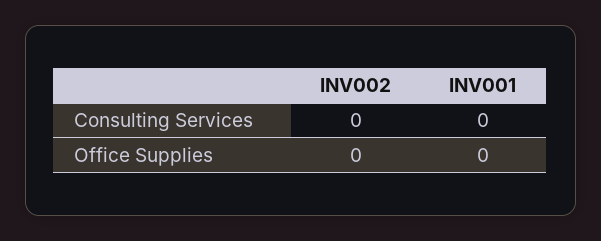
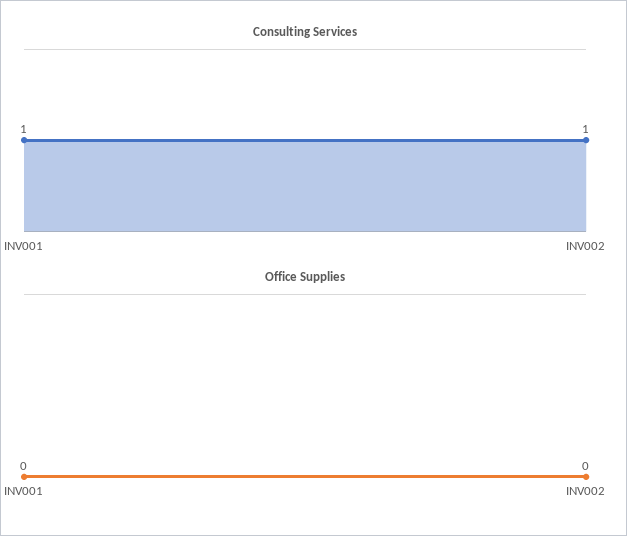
  {
    "Consulting Services": {
-     "INV002": 0,
+     "INV002": 1,
-     "INV001": 0
+     "INV001": 1
    },
    "Office Supplies": {
      "INV002": 0,
      "INV001": 0
    }
  }

